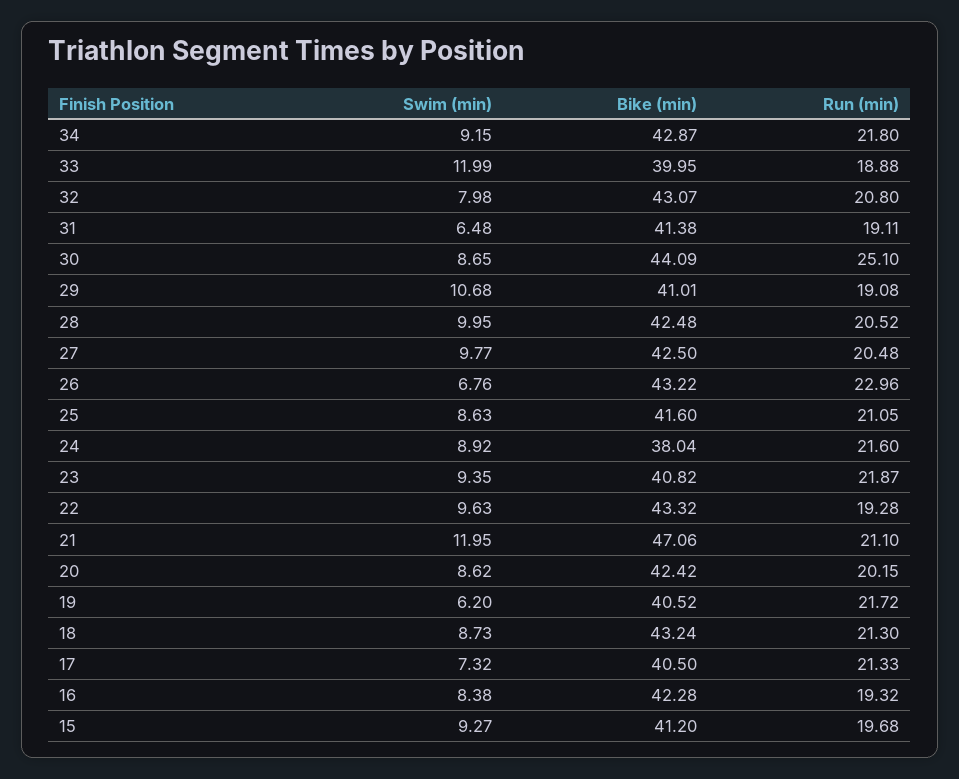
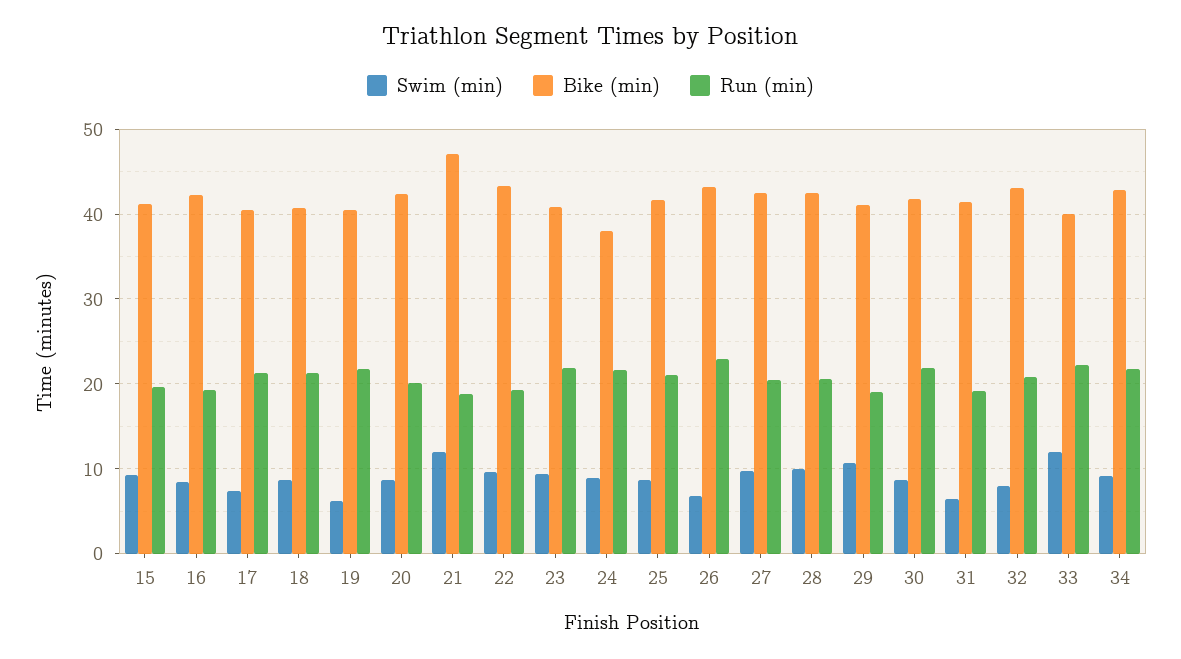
  {
    "Swim (min)": {
      "34": 9.15,
      "33": 11.99,
      "32": 7.98,
      "31": 6.48,
      "30": 8.65,
      "29": 10.68,
      "28": 9.95,
      "27": 9.77,
      "26": 6.76,
      "25": 8.63,
      "24": 8.92,
      "23": 9.35,
      "22": 9.63,
      "21": 11.95,
      "20": 8.62,
      "19": 6.2,
      "18": 8.73,
      "17": 7.32,
      "16": 8.38,
      "15": 9.27
    },
    "Bike (min)": {
      "34": 42.87,
      "33": 39.95,
      "32": 43.07,
      "31": 41.38,
-     "30": 44.09,
+     "30": 42,
      "29": 41.01,
      "28": 42.48,
      "27": 42.5,
      "26": 43.22,
      "25": 41.6,
      "24": 38.04,
      "23": 40.82,
      "22": 43.32,
      "21": 47.06,
      "20": 42.42,
      "19": 40.52,
-     "18": 43.24,
+     "18": 41,
      "17": 40.5,
      "16": 42.28,
      "15": 41.2
    },
    "Run (min)": {
      "34": 21.8,
-     "33": 18.88,
+     "33": 22,
      "32": 20.8,
      "31": 19.11,
-     "30": 25.1,
+     "30": 22,
      "29": 19.08,
      "28": 20.52,
      "27": 20.48,
      "26": 22.96,
      "25": 21.05,
      "24": 21.6,
      "23": 21.87,
      "22": 19.28,
-     "21": 21.1,
+     "21": 19,
      "20": 20.15,
      "19": 21.72,
      "18": 21.3,
      "17": 21.33,
      "16": 19.32,
      "15": 19.68
    }
  }

